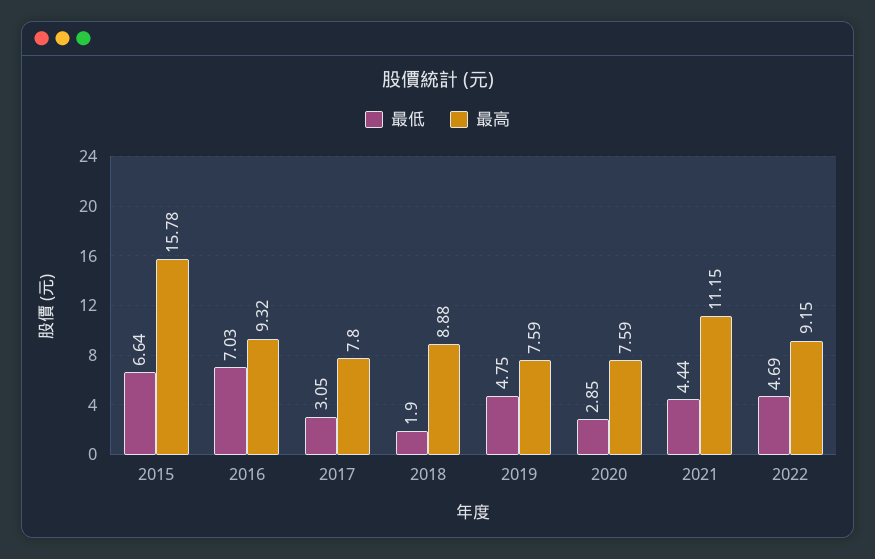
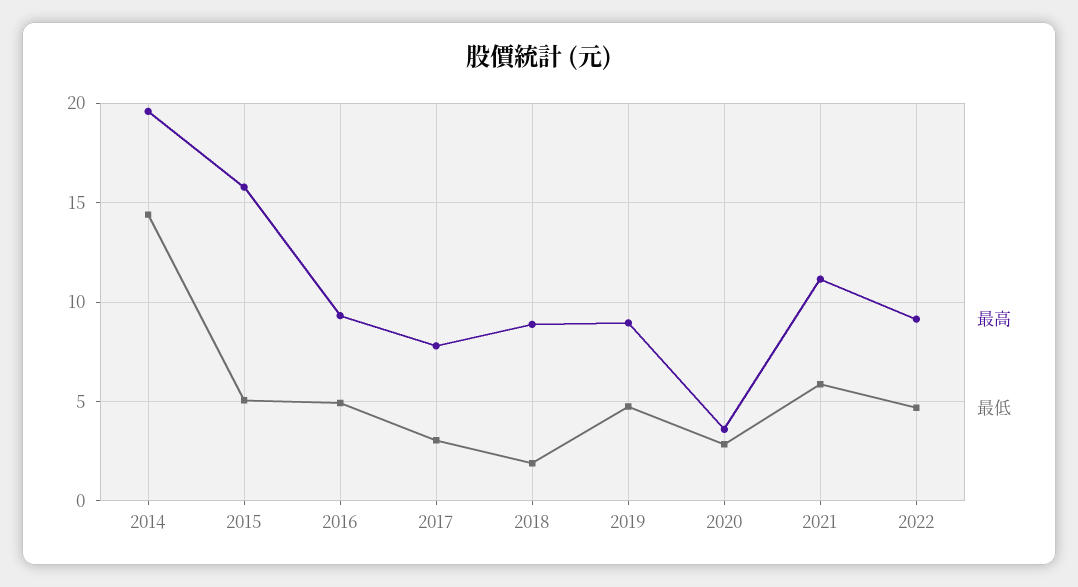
  {
    "最低": {
-     "2015": 6.64,
+     "2015": 5,
-     "2016": 7.03,
+     "2016": 5,
      "2017": 3.05,
      "2018": 1.9,
      "2019": 4.75,
      "2020": 2.85,
-     "2021": 4.44,
+     "2021": 6,
-     "2022": 4.69
+     "2022": 4.69,
+     "2014": 14.5
    },
    "最高": {
      "2015": 15.78,
      "2016": 9.32,
      "2017": 7.8,
      "2018": 8.88,
-     "2019": 7.59,
+     "2019": 9,
-     "2020": 7.59,
+     "2020": 3.5,
      "2021": 11.15,
-     "2022": 9.15
+     "2022": 9.15,
+     "2014": 19.5
    }
  }

